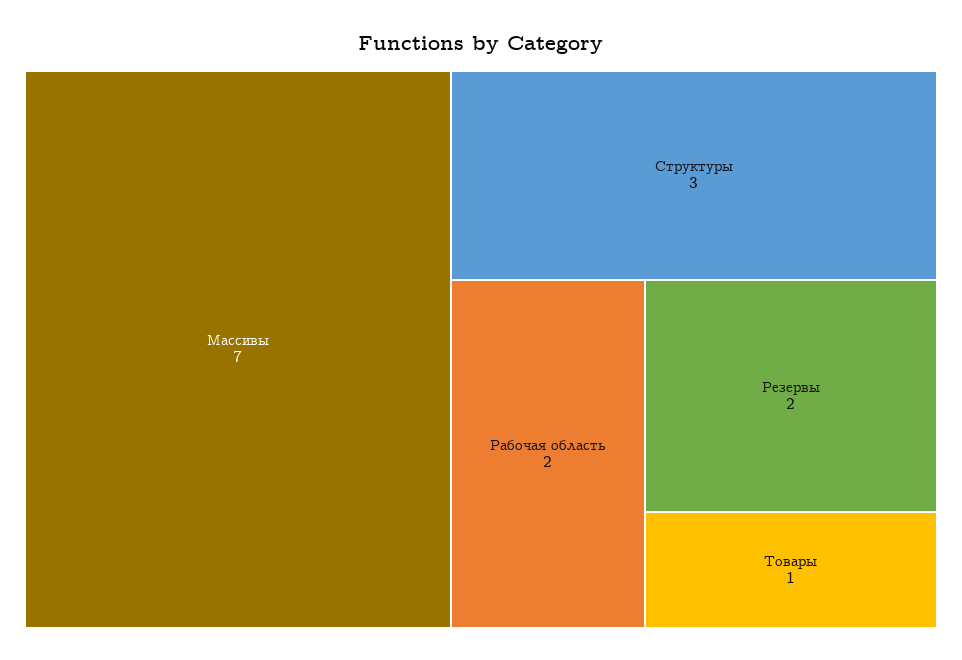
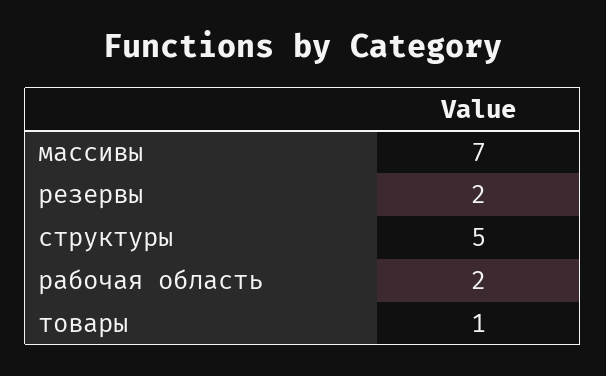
  {
    "Массивы": 7,
-   "Структуры": 3,
+   "Структуры": 5,
    "Рабочая область": 2,
    "Резервы": 2,
    "Товары": 1
  }

